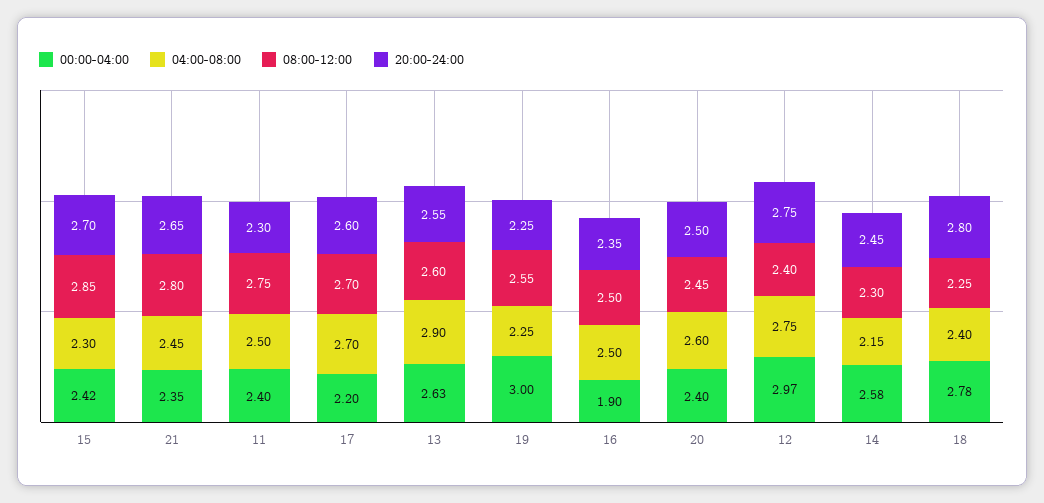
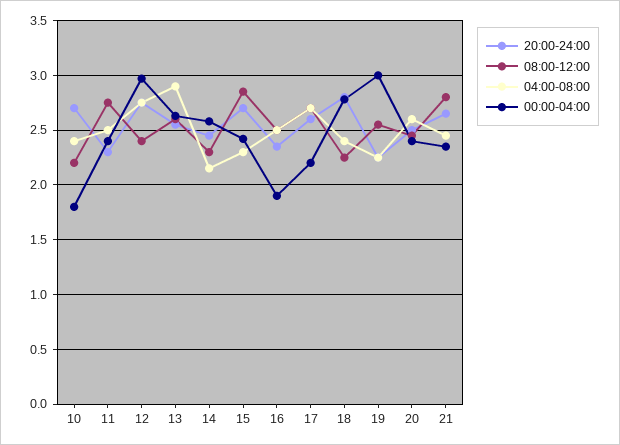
  {
    "00:00-04:00": {
      "15": 2.42,
      "21": 2.35,
      "11": 2.4,
      "17": 2.2,
      "13": 2.63,
      "19": 3,
      "16": 1.9,
      "20": 2.4,
      "12": 2.97,
      "14": 2.58,
-     "18": 2.78
+     "18": 2.78,
+     "10": 1.8
    },
    "04:00-08:00": {
      "15": 2.3,
      "21": 2.45,
      "11": 2.5,
      "17": 2.7,
      "13": 2.9,
      "19": 2.25,
      "16": 2.5,
      "20": 2.6,
      "12": 2.75,
      "14": 2.15,
-     "18": 2.4
+     "18": 2.4,
+     "10": 2.4
    },
    "08:00-12:00": {
      "15": 2.85,
      "21": 2.8,
      "11": 2.75,
      "17": 2.7,
      "13": 2.6,
      "19": 2.55,
      "16": 2.5,
      "20": 2.45,
      "12": 2.4,
      "14": 2.3,
-     "18": 2.25
+     "18": 2.25,
+     "10": 2.2
    },
    "20:00-24:00": {
      "15": 2.7,
      "21": 2.65,
      "11": 2.3,
      "17": 2.6,
      "13": 2.55,
      "19": 2.25,
      "16": 2.35,
      "20": 2.5,
      "12": 2.75,
      "14": 2.45,
-     "18": 2.8
+     "18": 2.8,
+     "10": 2.7
    }
  }

